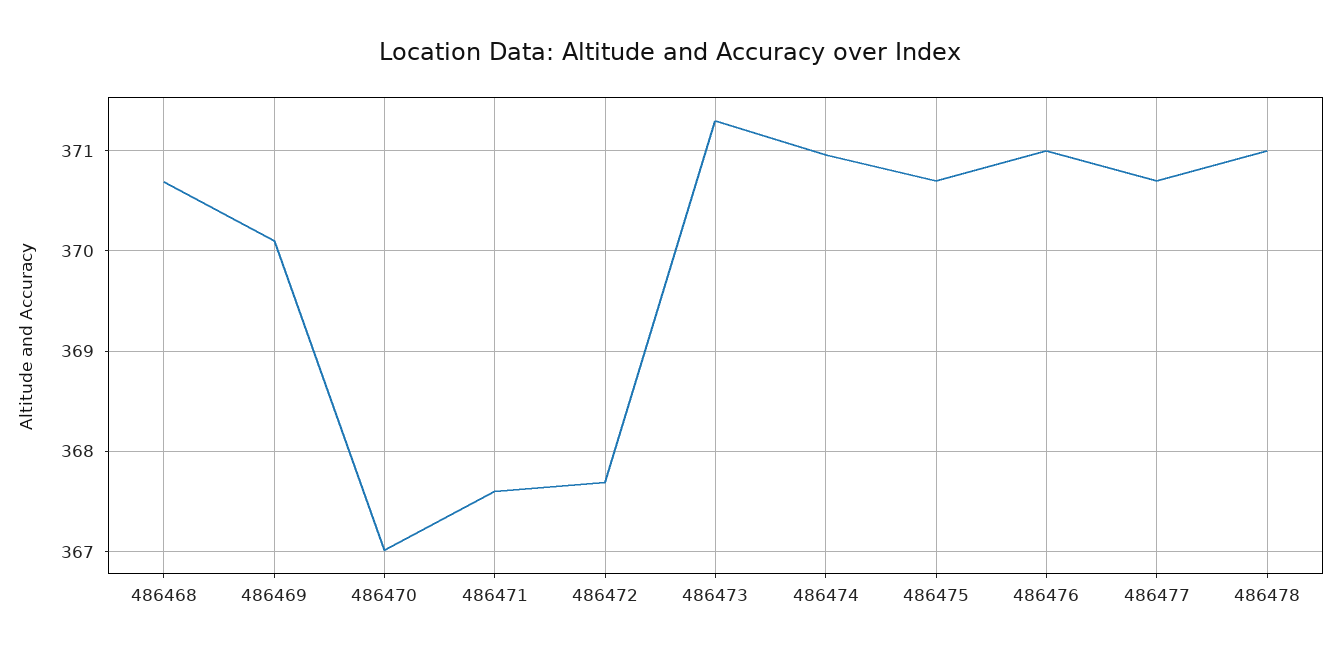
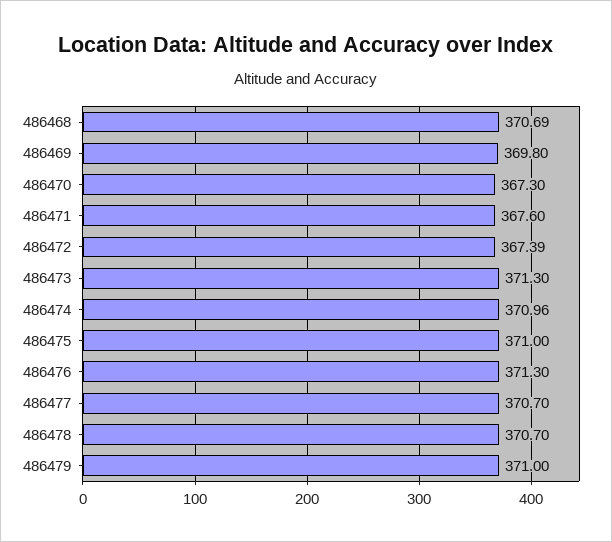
  {
    "486468": 370.69,
-   "486469": 370.1,
+   "486469": 369.8,
-   "486470": 367,
+   "486470": 367.3,
    "486471": 367.6,
-   "486472": 367.7,
+   "486472": 367.39,
    "486473": 371.3,
    "486474": 370.96,
-   "486475": 370.7,
+   "486475": 371,
-   "486476": 371,
+   "486476": 371.3,
    "486477": 370.7,
-   "486478": 371
+   "486478": 370.7,
+   "486479": 371
  }

